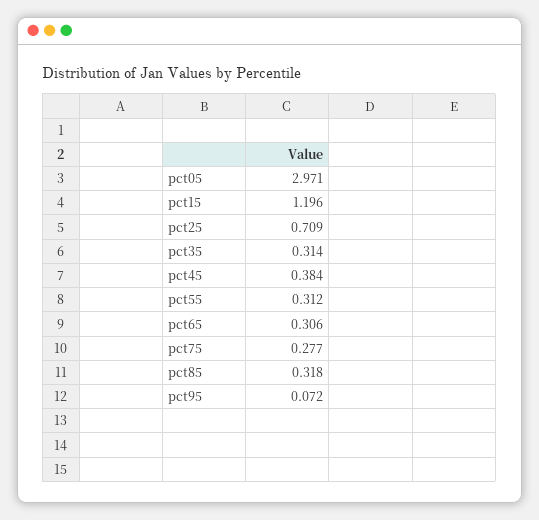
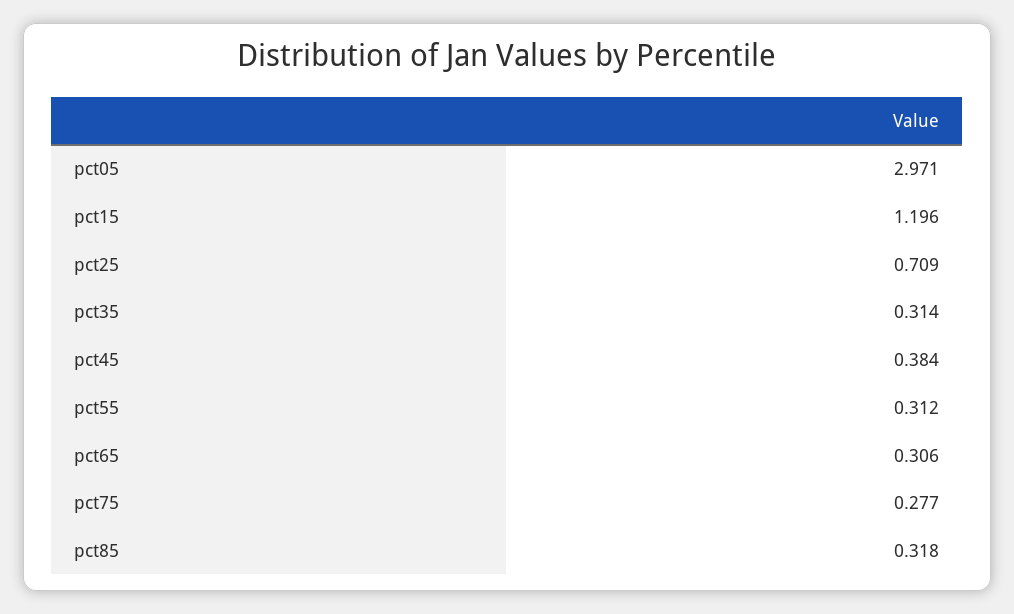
  {
    "pct05": 2.971,
    "pct15": 1.196,
    "pct25": 0.709,
    "pct35": 0.314,
    "pct45": 0.384,
    "pct55": 0.312,
    "pct65": 0.306,
    "pct75": 0.277,
-   "pct85": 0.318,
+   "pct85": 0.318
-   "pct95": 0.072
  }

